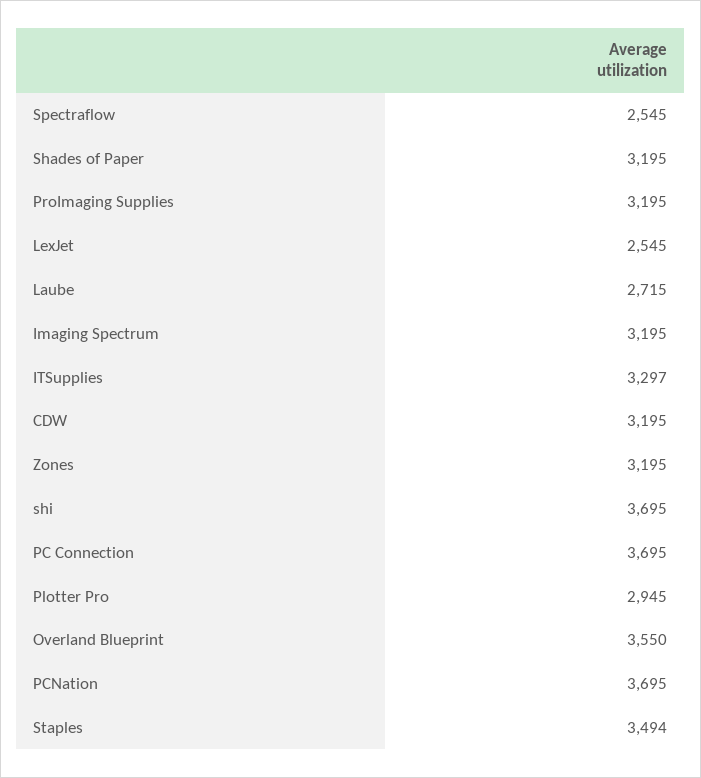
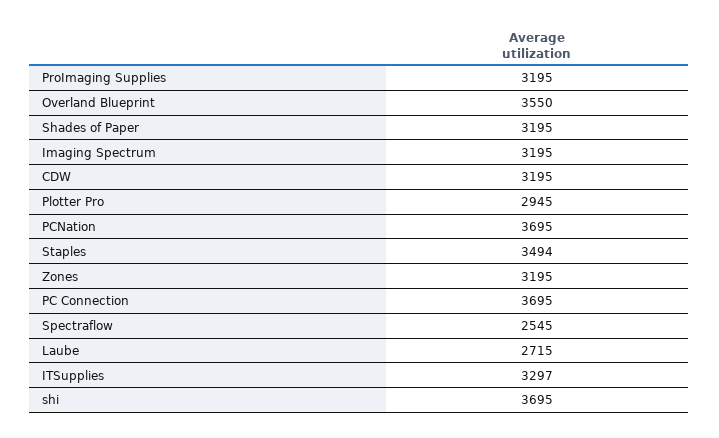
  {
    "Spectraflow": 2545,
    "Shades of Paper": 3195,
    "ProImaging Supplies": 3195,
-   "LexJet": 2545,
    "Laube": 2715,
    "Imaging Spectrum": 3195,
    "ITSupplies": 3297,
    "CDW": 3195,
    "Zones": 3195,
    "shi": 3695,
    "PC Connection": 3695,
    "Plotter Pro": 2945,
    "Overland Blueprint": 3550,
    "PCNation": 3695,
    "Staples": 3494
  }

